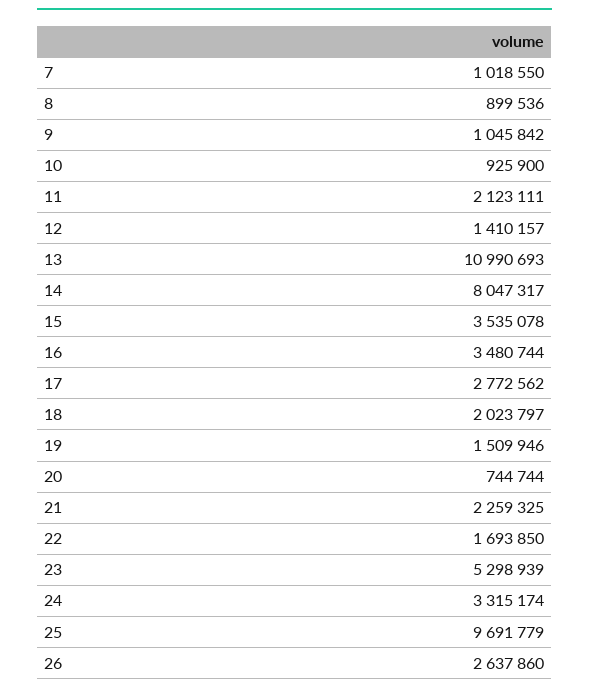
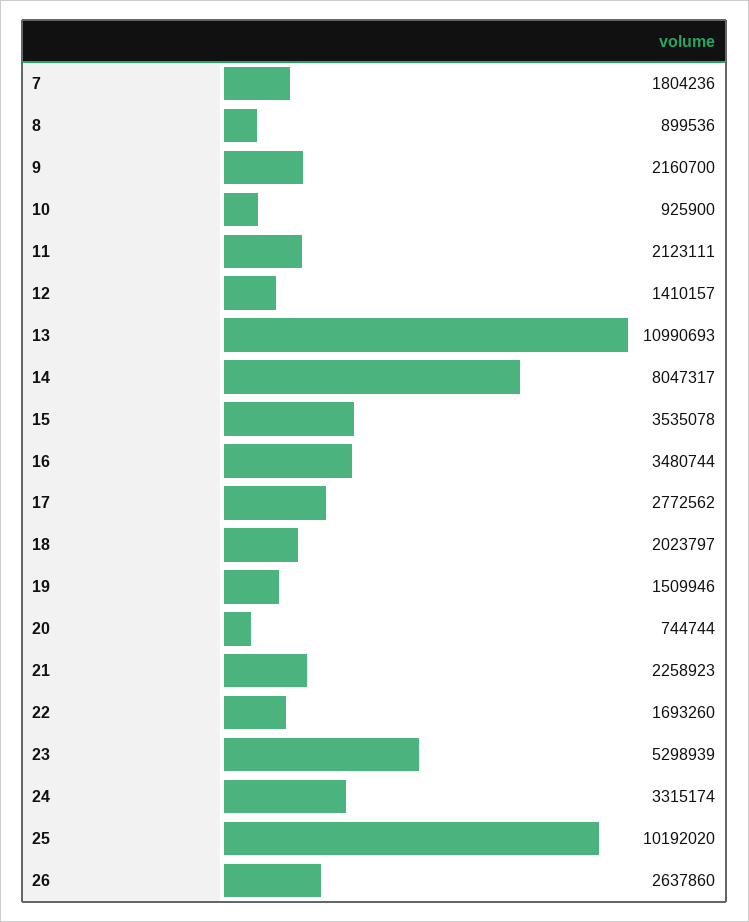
  {
-   "7": 1018550,
+   "7": 1804236,
    "8": 899536,
-   "9": 1045842,
+   "9": 2160700,
    "10": 925900,
    "11": 2123111,
    "12": 1410157,
    "13": 10990693,
    "14": 8047317,
    "15": 3535078,
    "16": 3480744,
    "17": 2772562,
    "18": 2023797,
    "19": 1509946,
    "20": 744744,
-   "21": 2259325,
+   "21": 2258923,
-   "22": 1693850,
+   "22": 1693260,
    "23": 5298939,
    "24": 3315174,
-   "25": 9691779,
+   "25": 10192020,
    "26": 2637860
  }

